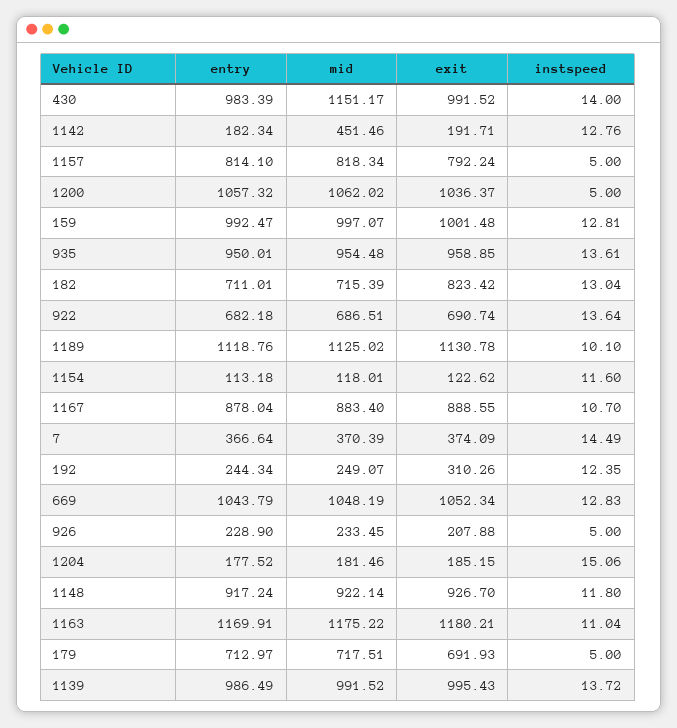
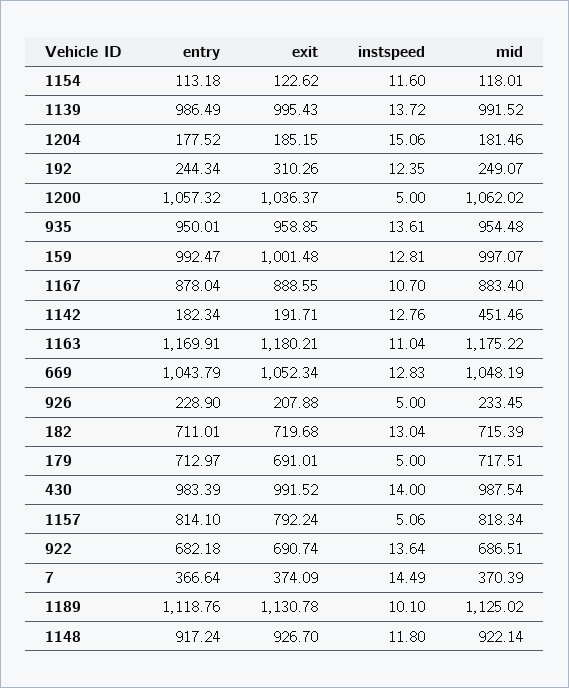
  {
    "entry": {
      "430": 983.39,
      "1142": 182.34,
      "1157": 814.1,
      "1200": 1057.32,
      "159": 992.47,
      "935": 950.01,
      "182": 711.01,
      "922": 682.18,
      "1189": 1118.76,
      "1154": 113.18,
      "1167": 878.04,
      "7": 366.64,
      "192": 244.34,
      "669": 1043.79,
      "926": 228.9,
      "1204": 177.52,
      "1148": 917.24,
      "1163": 1169.91,
      "179": 712.97,
      "1139": 986.49
    },
    "mid": {
-     "430": 1151.17,
+     "430": 987.54,
      "1142": 451.46,
      "1157": 818.34,
      "1200": 1062.02,
      "159": 997.07,
      "935": 954.48,
      "182": 715.39,
      "922": 686.51,
      "1189": 1125.02,
      "1154": 118.01,
      "1167": 883.4,
      "7": 370.39,
      "192": 249.07,
      "669": 1048.19,
      "926": 233.45,
      "1204": 181.46,
      "1148": 922.14,
      "1163": 1175.22,
      "179": 717.51,
      "1139": 991.52
    },
    "exit": {
      "430": 991.52,
      "1142": 191.71,
      "1157": 792.24,
      "1200": 1036.37,
      "159": 1001.48,
      "935": 958.85,
-     "182": 823.42,
+     "182": 719.68,
      "922": 690.74,
      "1189": 1130.78,
      "1154": 122.62,
      "1167": 888.55,
      "7": 374.09,
      "192": 310.26,
      "669": 1052.34,
      "926": 207.88,
      "1204": 185.15,
      "1148": 926.7,
      "1163": 1180.21,
-     "179": 691.93,
+     "179": 691.01,
      "1139": 995.43
    },
    "instspeed": {
      "430": 14,
      "1142": 12.76,
-     "1157": 5,
+     "1157": 5.06,
      "1200": 5,
      "159": 12.81,
      "935": 13.61,
      "182": 13.04,
      "922": 13.64,
      "1189": 10.1,
      "1154": 11.6,
      "1167": 10.7,
      "7": 14.49,
      "192": 12.35,
      "669": 12.83,
      "926": 5,
      "1204": 15.06,
      "1148": 11.8,
      "1163": 11.04,
      "179": 5,
      "1139": 13.72
    }
  }

